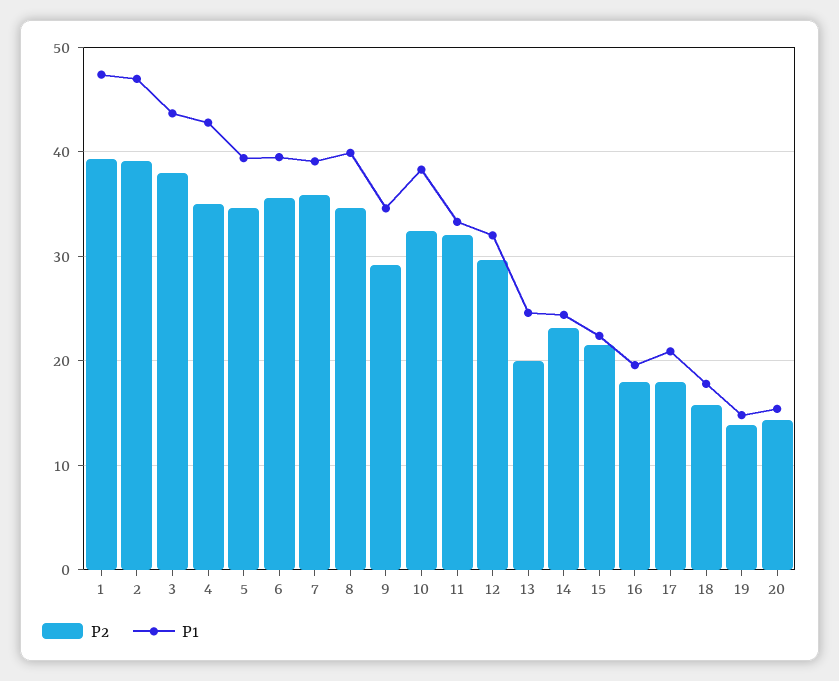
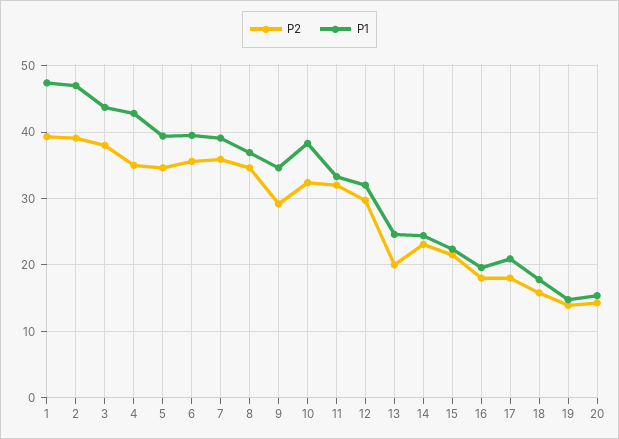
  {
    "P2": {
      "1": 39,
      "2": 39,
      "3": 38,
      "4": 35,
      "5": 35,
      "6": 36,
      "7": 36,
      "8": 35,
      "9": 29,
      "10": 32,
      "11": 32,
      "12": 30,
      "13": 20,
      "14": 23,
      "15": 22,
      "16": 18,
      "17": 18,
      "18": 16,
      "19": 14,
      "20": 14
    },
    "P1": {
      "1": 47,
      "2": 47,
      "3": 44,
      "4": 43,
      "5": 39,
      "6": 40,
      "7": 39,
-     "8": 40,
+     "8": 37,
      "9": 35,
      "10": 38,
      "11": 33,
      "12": 32,
      "13": 25,
      "14": 24,
      "15": 22,
      "16": 20,
      "17": 21,
      "18": 18,
      "19": 15,
      "20": 15
    }
  }

